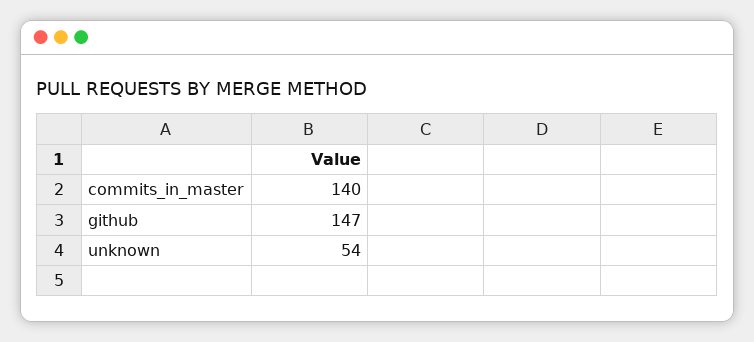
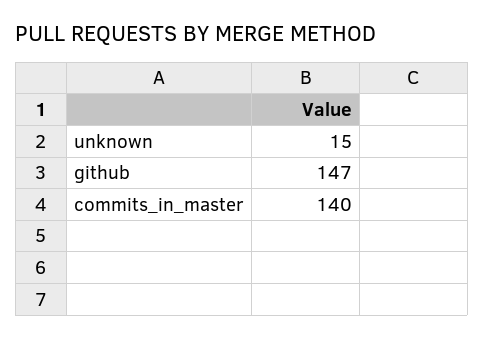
  {
    "commits_in_master": 140,
    "github": 147,
-   "unknown": 54
+   "unknown": 15
  }

